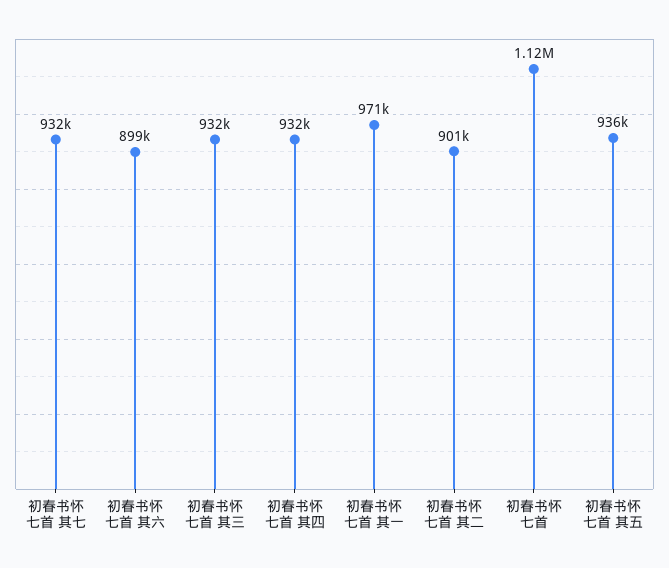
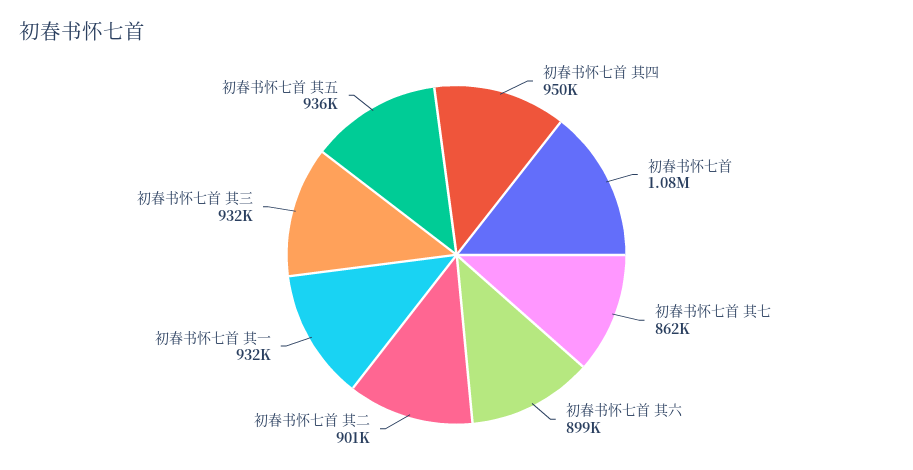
  {
-   "初春书怀七首 其七": 932000,
+   "初春书怀七首 其七": 862000,
    "初春书怀七首 其六": 899000,
    "初春书怀七首 其三": 932000,
-   "初春书怀七首 其四": 932000,
+   "初春书怀七首 其四": 950000,
-   "初春书怀七首 其一": 971000,
+   "初春书怀七首 其一": 932000,
    "初春书怀七首 其二": 901000,
-   "初春书怀七首": 1120000,
+   "初春书怀七首": 1080000,
    "初春书怀七首 其五": 936000
  }

